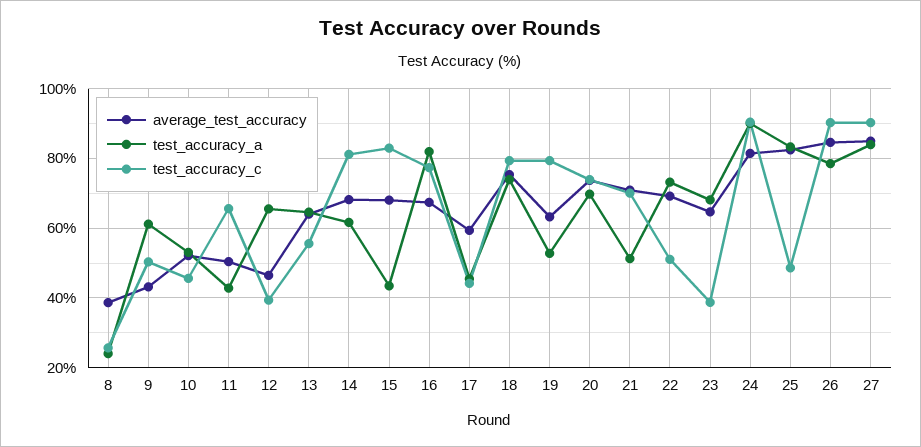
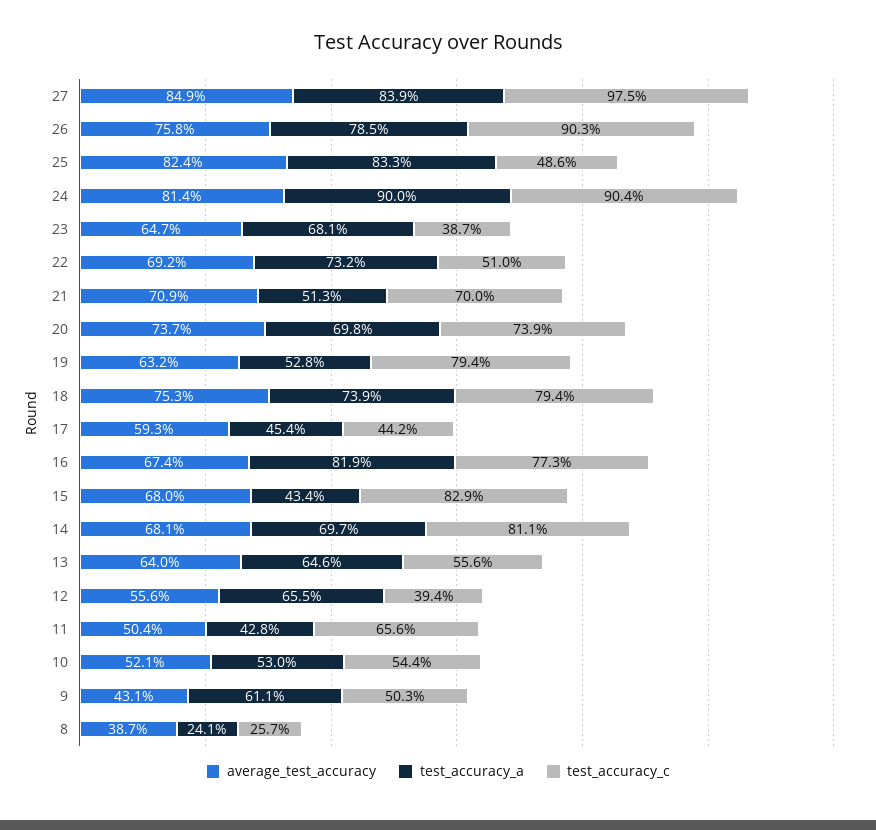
  {
    "average_test_accuracy": {
      "8": 38.7,
      "9": 43.1,
      "10": 52.1,
      "11": 50.4,
-     "12": 46,
+     "12": 55.6,
      "13": 64,
      "14": 68.1,
      "15": 68,
      "16": 67.4,
      "17": 59.3,
      "18": 75.3,
      "19": 63.2,
      "20": 73.7,
      "21": 70.9,
      "22": 69.2,
      "23": 64.7,
      "24": 81.4,
      "25": 82.4,
-     "26": 84,
+     "26": 75.8,
      "27": 84.9
    },
    "test_accuracy_a": {
      "8": 24.1,
      "9": 61.1,
      "10": 53,
      "11": 42.8,
      "12": 65.5,
      "13": 64.6,
-     "14": 62,
+     "14": 69.7,
      "15": 43.4,
      "16": 81.9,
      "17": 45.4,
      "18": 73.9,
      "19": 52.8,
      "20": 69.8,
      "21": 51.3,
      "22": 73.2,
      "23": 68.1,
      "24": 90,
      "25": 83.3,
      "26": 78.5,
      "27": 83.9
    },
    "test_accuracy_c": {
      "8": 25.7,
      "9": 50.3,
-     "10": 46,
+     "10": 54.4,
      "11": 65.6,
      "12": 39.4,
      "13": 55.6,
      "14": 81.1,
      "15": 82.9,
      "16": 77.3,
      "17": 44.2,
      "18": 79.4,
      "19": 79.4,
      "20": 73.9,
      "21": 70,
      "22": 51,
      "23": 38.7,
      "24": 90.4,
      "25": 48.6,
      "26": 90.3,
-     "27": 90
+     "27": 97.5
    }
  }

